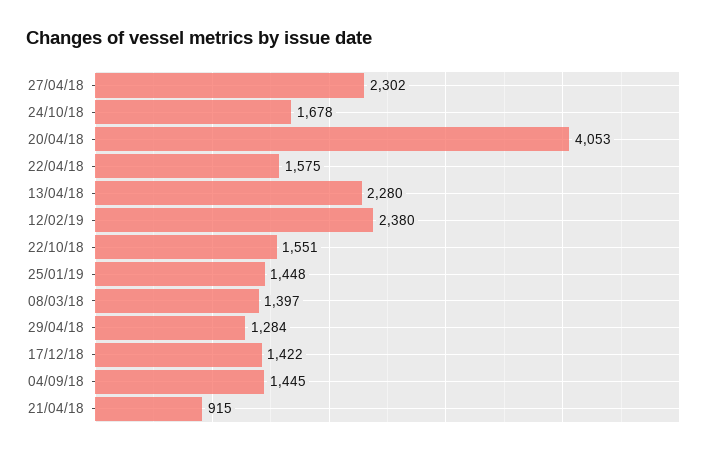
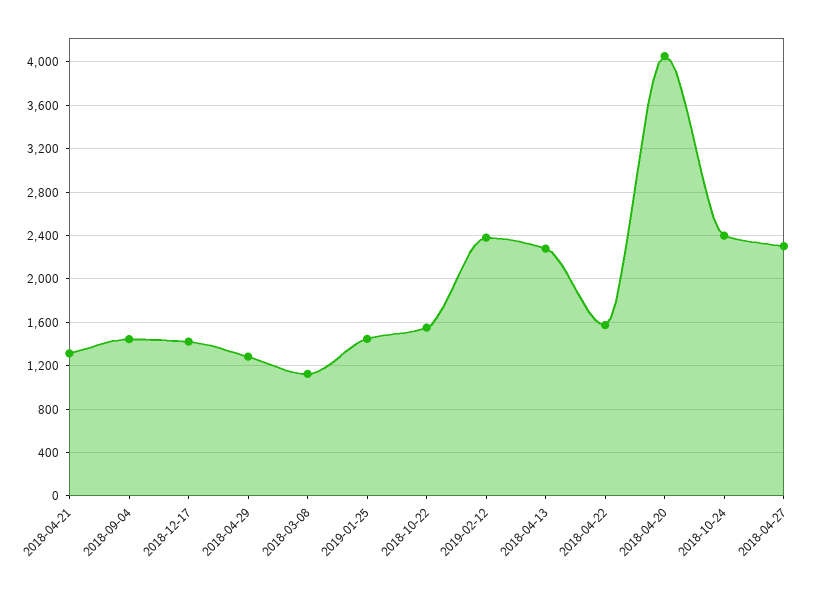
  {
    "27/04/18": 2302,
-   "24/10/18": 1678,
+   "24/10/18": 2400,
    "20/04/18": 4053,
    "22/04/18": 1575,
    "13/04/18": 2280,
    "12/02/19": 2380,
    "22/10/18": 1551,
    "25/01/19": 1448,
-   "08/03/18": 1397,
+   "08/03/18": 1100,
    "29/04/18": 1284,
    "17/12/18": 1422,
    "04/09/18": 1445,
-   "21/04/18": 915
+   "21/04/18": 1300
  }

